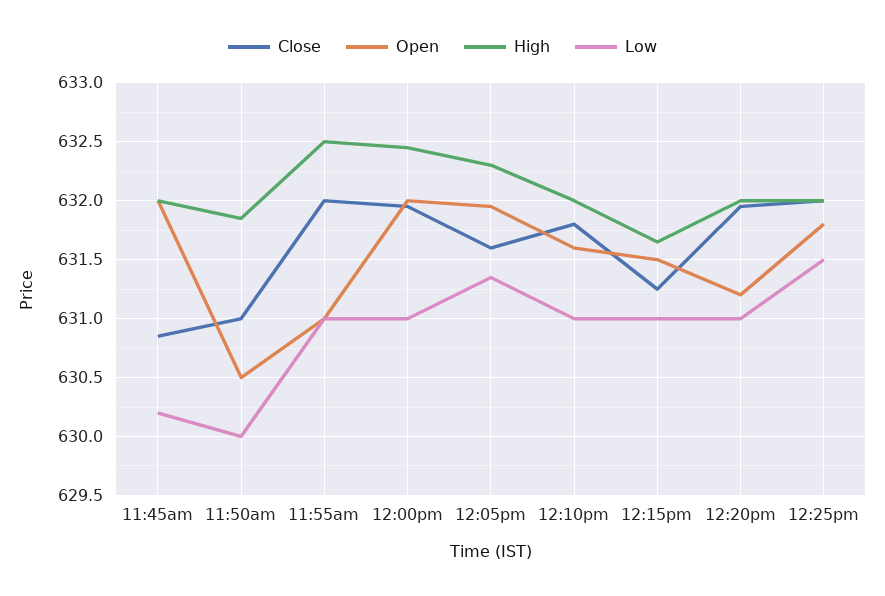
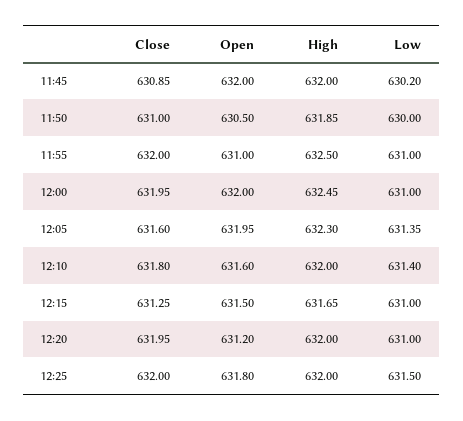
  {
    "Close": {
      "11:45am": 630.85,
      "11:50am": 631,
      "11:55am": 632,
      "12:00pm": 631.95,
      "12:05pm": 631.6,
      "12:10pm": 631.8,
      "12:15pm": 631.25,
      "12:20pm": 631.95,
      "12:25pm": 632
    },
    "Open": {
      "11:45am": 632,
      "11:50am": 630.5,
      "11:55am": 631,
      "12:00pm": 632,
      "12:05pm": 631.95,
      "12:10pm": 631.6,
      "12:15pm": 631.5,
      "12:20pm": 631.2,
      "12:25pm": 631.8
    },
    "High": {
      "11:45am": 632,
      "11:50am": 631.85,
      "11:55am": 632.5,
      "12:00pm": 632.45,
      "12:05pm": 632.3,
      "12:10pm": 632,
      "12:15pm": 631.65,
      "12:20pm": 632,
      "12:25pm": 632
    },
    "Low": {
      "11:45am": 630.2,
      "11:50am": 630,
      "11:55am": 631,
      "12:00pm": 631,
      "12:05pm": 631.35,
-     "12:10pm": 631,
+     "12:10pm": 631.4,
      "12:15pm": 631,
      "12:20pm": 631,
      "12:25pm": 631.5
    }
  }

